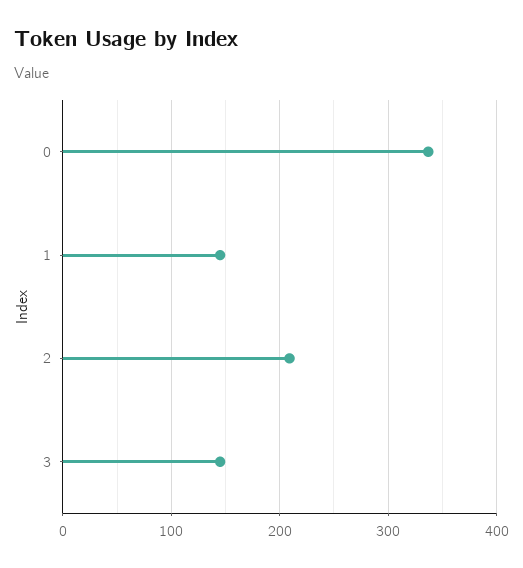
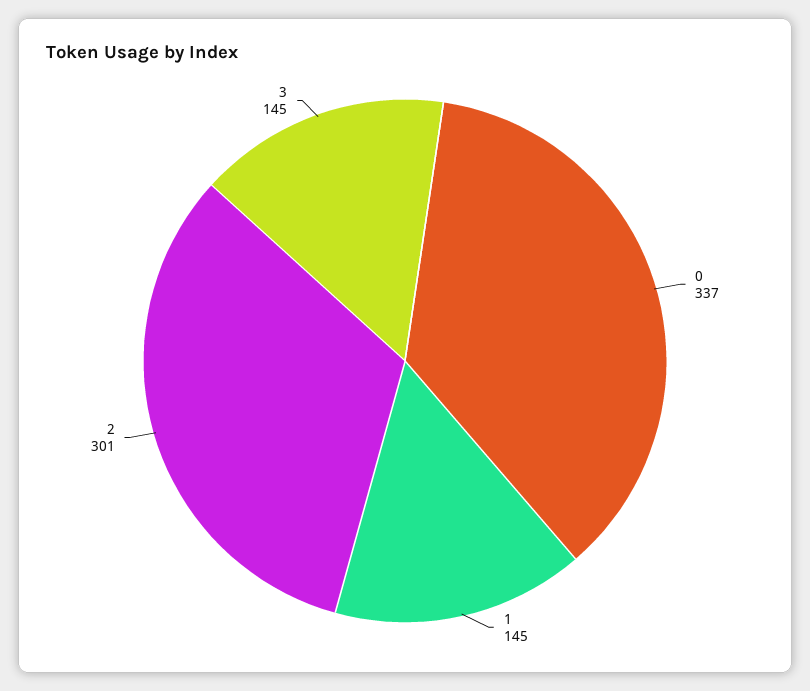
  {
    "0": 337,
    "1": 145,
-   "2": 210,
+   "2": 301,
    "3": 145
  }

